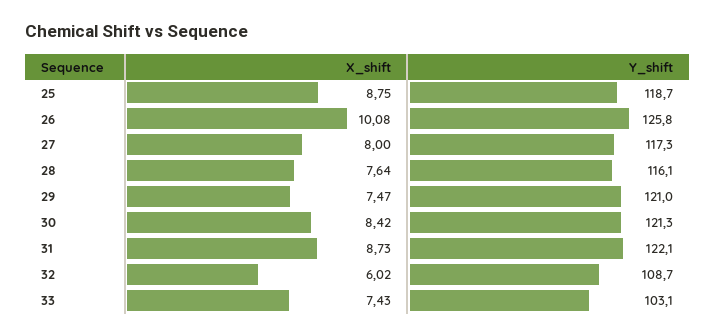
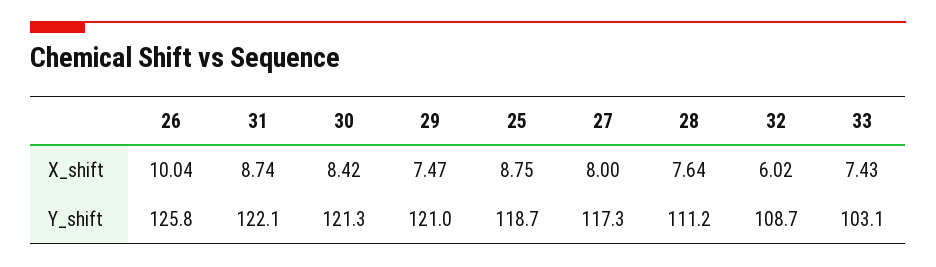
  {
    "X_shift": {
      "25": 8.75,
-     "26": 10.08,
+     "26": 10.04,
      "27": 8,
      "28": 7.64,
      "29": 7.47,
      "30": 8.42,
-     "31": 8.73,
+     "31": 8.74,
      "32": 6.02,
      "33": 7.43
    },
    "Y_shift": {
      "25": 118.7,
      "26": 125.8,
      "27": 117.3,
-     "28": 116.1,
+     "28": 111.2,
      "29": 121,
      "30": 121.3,
      "31": 122.1,
      "32": 108.7,
      "33": 103.1
    }
  }

